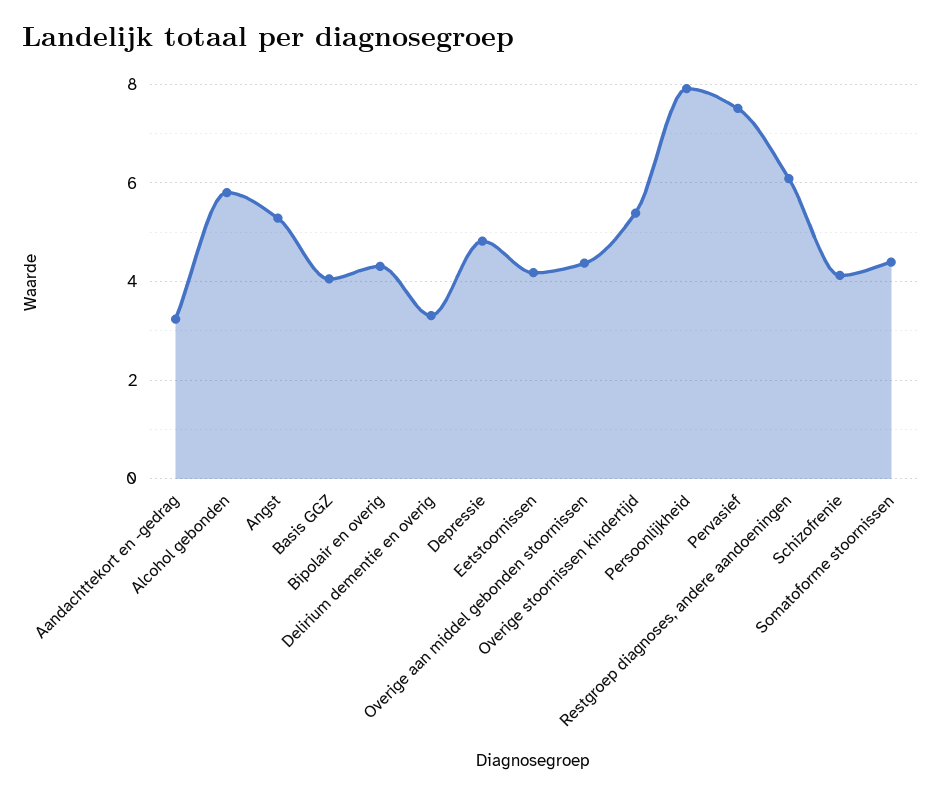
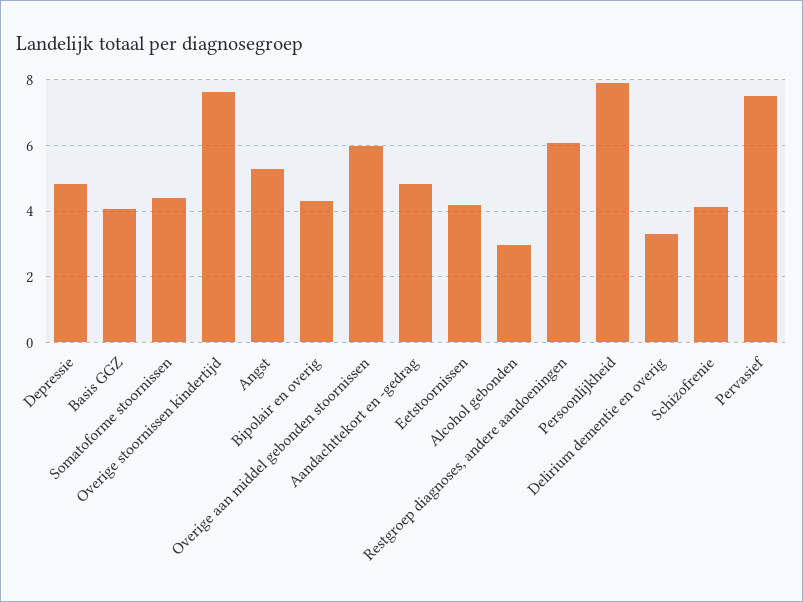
  {
-   "Aandachttekort en -gedrag": 3.2,
+   "Aandachttekort en -gedrag": 4.8,
-   "Alcohol gebonden": 5.8,
+   "Alcohol gebonden": 3,
    "Angst": 5.2,
    "Basis GGZ": 4,
    "Bipolair en overig": 4.4,
    "Delirium dementie en overig": 3.4,
    "Depressie": 4.8,
    "Eetstoornissen": 4.2,
-   "Overige aan middel gebonden stoornissen": 4.4,
+   "Overige aan middel gebonden stoornissen": 6,
-   "Overige stoornissen kindertijd": 5.4,
+   "Overige stoornissen kindertijd": 7.6,
    "Persoonlijkheid": 8,
    "Pervasief": 7.6,
    "Restgroep diagnoses, andere aandoeningen": 6,
    "Schizofrenie": 4.2,
    "Somatoforme stoornissen": 4.4
  }

